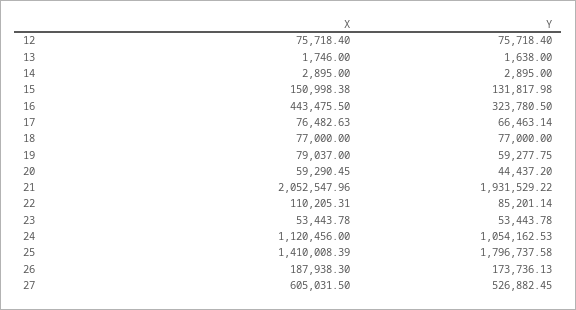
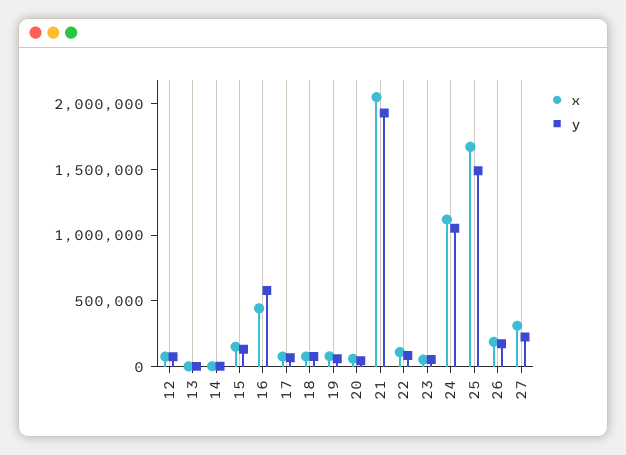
  {
    "X": {
      "12": 75718.4,
      "13": 1746,
      "14": 2895,
      "15": 150998.38,
      "16": 443475.5,
      "17": 76482.63,
      "18": 77000,
      "19": 79037,
      "20": 59290.45,
      "21": 2052547.96,
      "22": 110205.31,
      "23": 53443.78,
      "24": 1120456,
-     "25": 1410008.39,
+     "25": 1700000,
      "26": 187938.3,
-     "27": 605031.5
+     "27": 300000
    },
    "Y": {
      "12": 75718.4,
      "13": 1638,
      "14": 2895,
      "15": 131817.98,
-     "16": 323780.5,
+     "16": 600000,
      "17": 66463.14,
      "18": 77000,
      "19": 59277.75,
      "20": 44437.2,
      "21": 1931529.22,
      "22": 85201.14,
      "23": 53443.78,
      "24": 1054162.53,
-     "25": 1796737.58,
+     "25": 1500000,
      "26": 173736.13,
-     "27": 526882.45
+     "27": 200000
    }
  }

